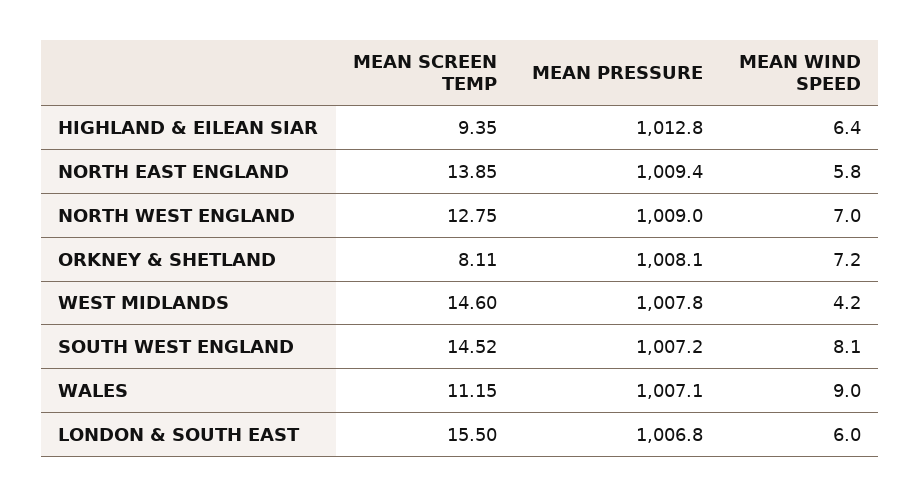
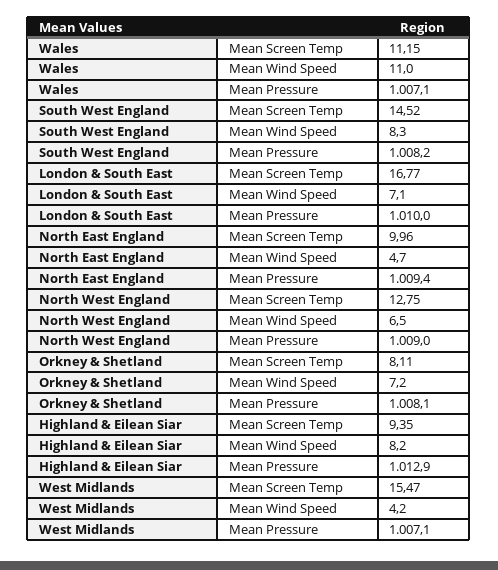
  {
    "MEAN SCREEN TEMP": {
      "HIGHLAND & EILEAN SIAR": 9.35,
-     "NORTH EAST ENGLAND": 13.85,
+     "NORTH EAST ENGLAND": 9.96,
      "NORTH WEST ENGLAND": 12.75,
      "ORKNEY & SHETLAND": 8.11,
-     "WEST MIDLANDS": 14.6,
+     "WEST MIDLANDS": 15.47,
      "SOUTH WEST ENGLAND": 14.52,
      "WALES": 11.15,
-     "LONDON & SOUTH EAST": 15.5
+     "LONDON & SOUTH EAST": 16.77
    },
    "MEAN PRESSURE": {
-     "HIGHLAND & EILEAN SIAR": 1012.8,
+     "HIGHLAND & EILEAN SIAR": 1012.9,
      "NORTH EAST ENGLAND": 1009.4,
      "NORTH WEST ENGLAND": 1009,
      "ORKNEY & SHETLAND": 1008.1,
-     "WEST MIDLANDS": 1007.8,
+     "WEST MIDLANDS": 1007.1,
-     "SOUTH WEST ENGLAND": 1007.2,
+     "SOUTH WEST ENGLAND": 1008.2,
      "WALES": 1007.1,
-     "LONDON & SOUTH EAST": 1006.8
+     "LONDON & SOUTH EAST": 1010
    },
    "MEAN WIND SPEED": {
-     "HIGHLAND & EILEAN SIAR": 6.4,
+     "HIGHLAND & EILEAN SIAR": 8.2,
-     "NORTH EAST ENGLAND": 5.8,
+     "NORTH EAST ENGLAND": 4.7,
-     "NORTH WEST ENGLAND": 7,
+     "NORTH WEST ENGLAND": 6.5,
      "ORKNEY & SHETLAND": 7.2,
      "WEST MIDLANDS": 4.2,
-     "SOUTH WEST ENGLAND": 8.1,
+     "SOUTH WEST ENGLAND": 8.3,
-     "WALES": 9,
+     "WALES": 11,
-     "LONDON & SOUTH EAST": 6
+     "LONDON & SOUTH EAST": 7.1
    }
  }

